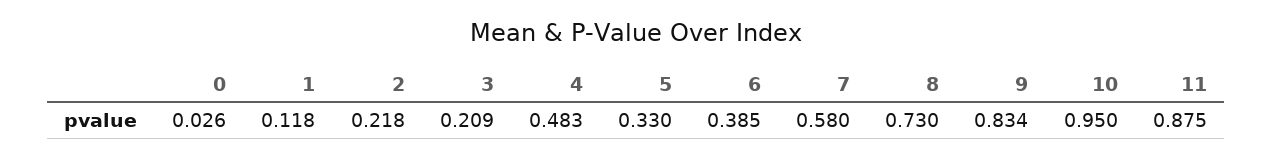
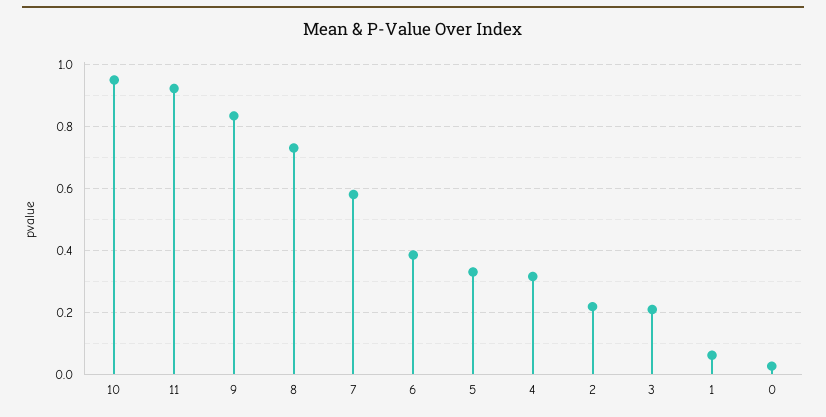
  {
    "0": 0.026,
-   "1": 0.118,
+   "1": 0.06,
    "2": 0.218,
    "3": 0.209,
-   "4": 0.483,
+   "4": 0.32,
    "5": 0.33,
    "6": 0.385,
    "7": 0.58,
    "8": 0.73,
    "9": 0.834,
    "10": 0.95,
-   "11": 0.875
+   "11": 0.92
  }

